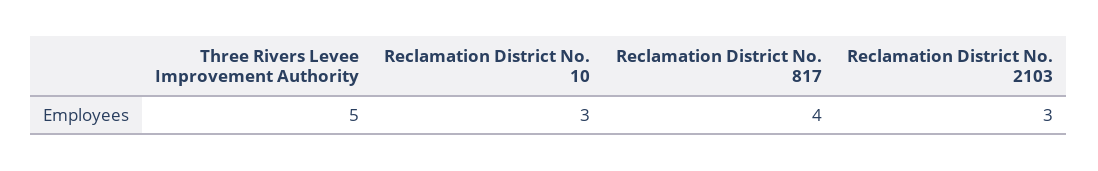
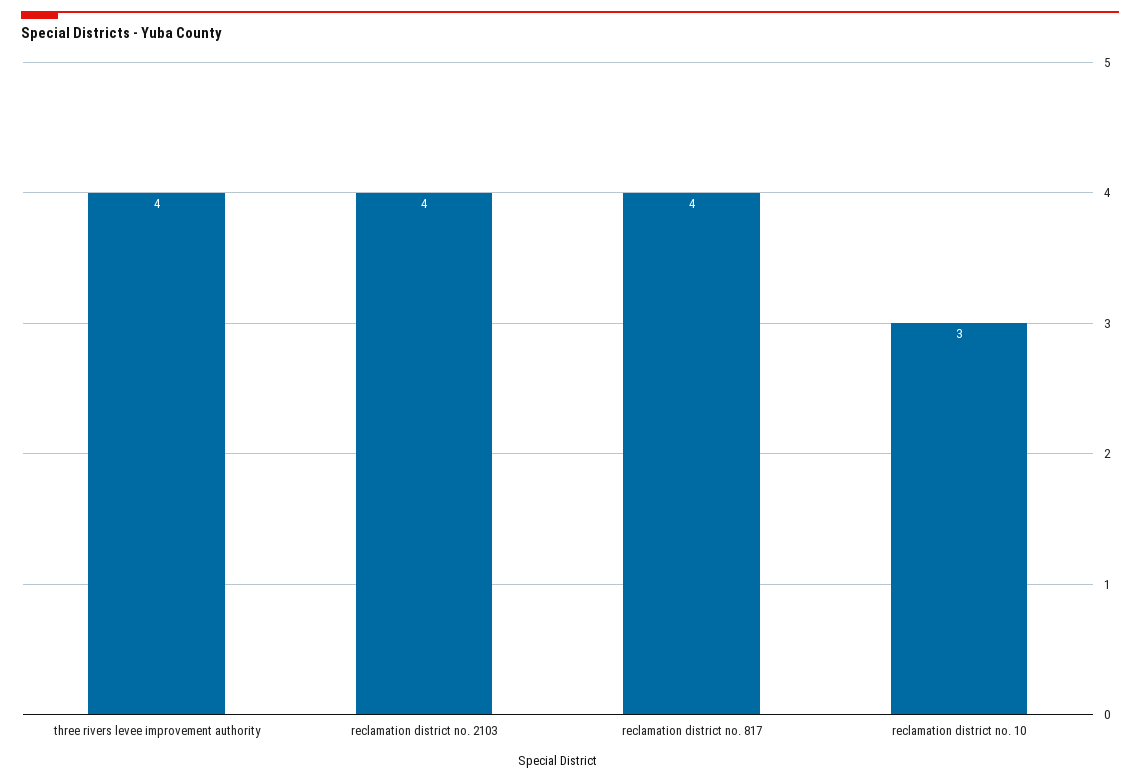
  {
-   "Three Rivers Levee Improvement Authority": 5,
+   "Three Rivers Levee Improvement Authority": 4,
    "Reclamation District No. 10": 3,
    "Reclamation District No. 817": 4,
-   "Reclamation District No. 2103": 3
+   "Reclamation District No. 2103": 4
  }

